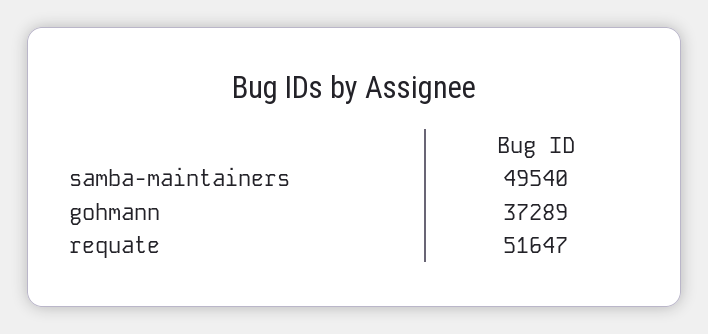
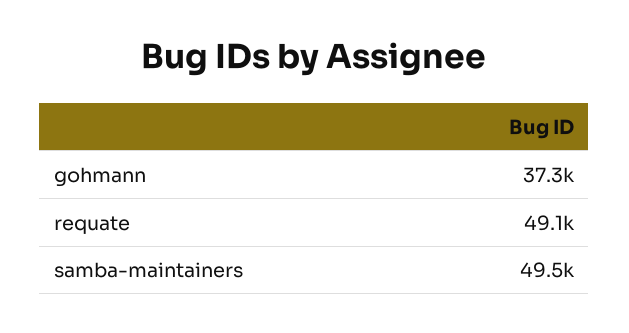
  {
    "samba-maintainers": 49540,
    "gohmann": 37289,
-   "requate": 51647
+   "requate": 49100
  }

